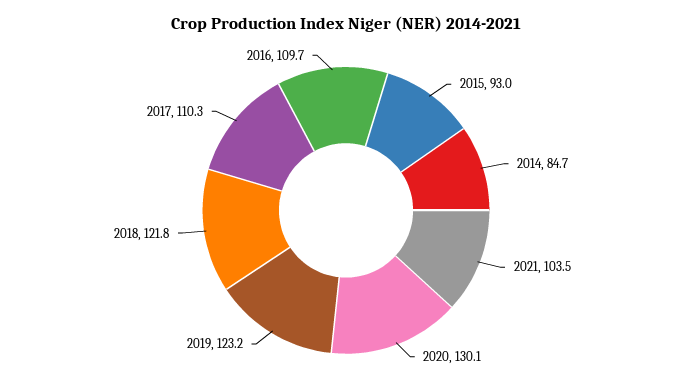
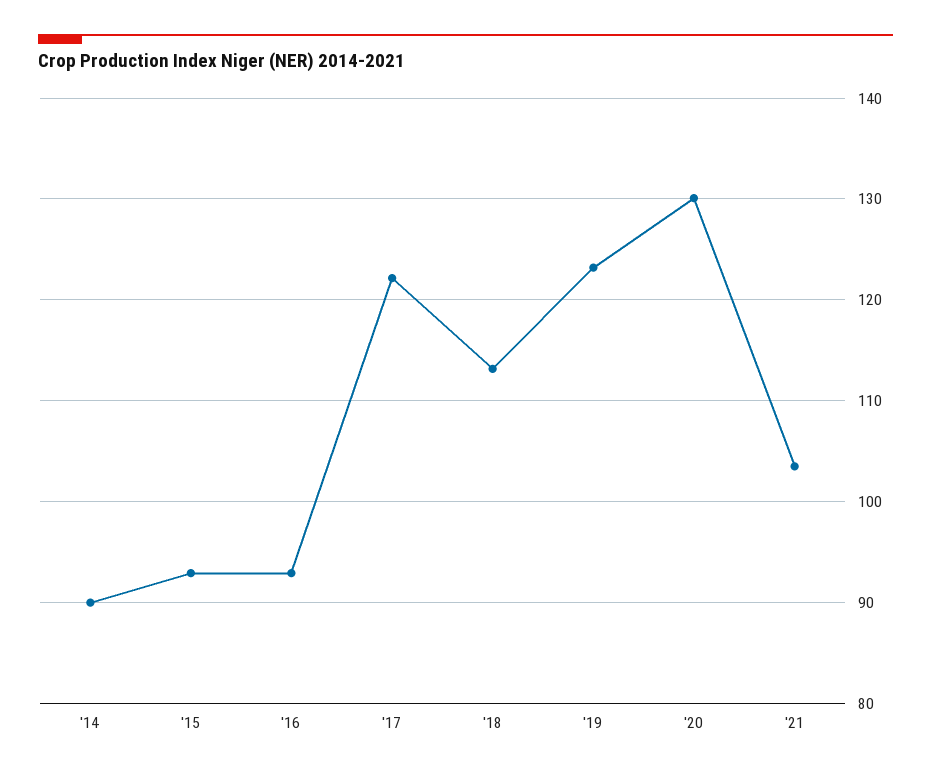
  {
    "2015": 93,
-   "2014": 84.7,
+   "2014": 90,
    "2021": 103.5,
    "2020": 130.1,
    "2019": 123.2,
-   "2018": 121.8,
+   "2018": 113,
-   "2017": 110.3,
+   "2017": 122,
-   "2016": 109.7
+   "2016": 93
  }

